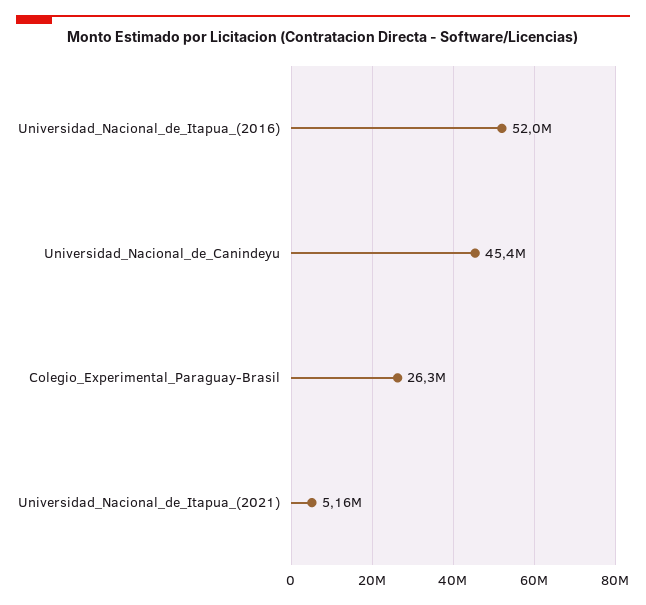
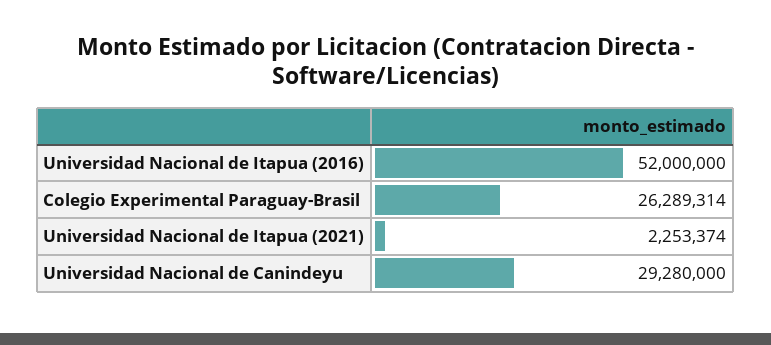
  {
    "Universidad_Nacional_de_Itapua_(2016)": 52000000,
-   "Universidad_Nacional_de_Canindeyu": 45400000,
+   "Universidad_Nacional_de_Canindeyu": 29280000,
    "Colegio_Experimental_Paraguay-Brasil": 26289314,
-   "Universidad_Nacional_de_Itapua_(2021)": 5160000
+   "Universidad_Nacional_de_Itapua_(2021)": 2253374
  }

